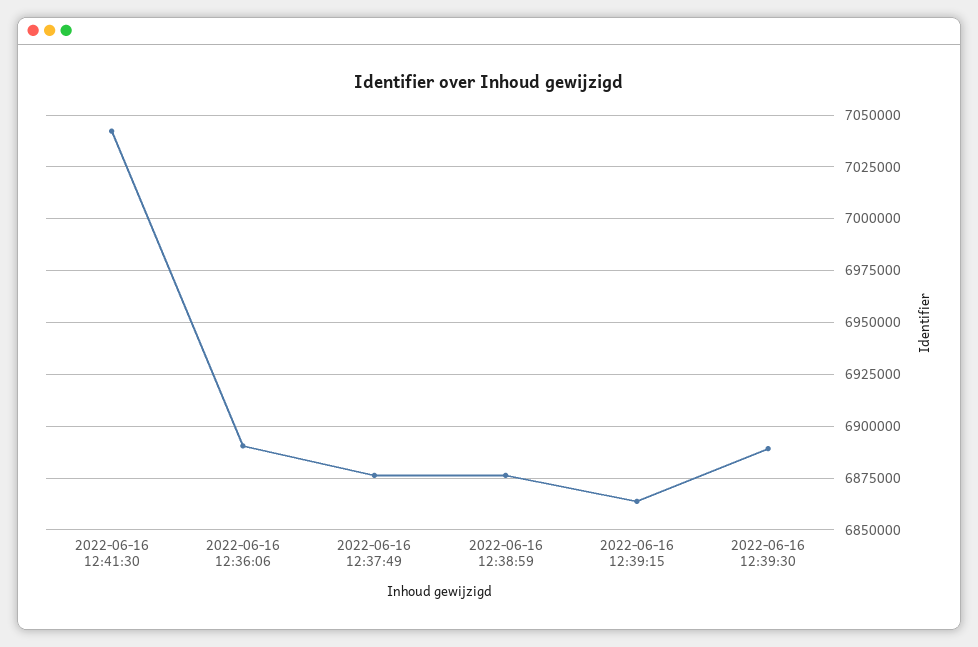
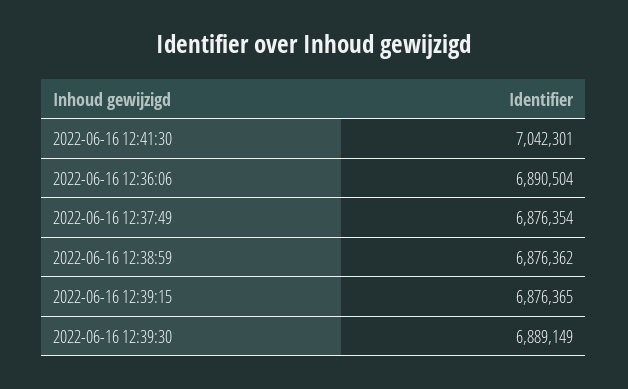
  {
    "2022-06-16 12:41:30": 7042301,
    "2022-06-16 12:36:06": 6890504,
    "2022-06-16 12:37:49": 6876354,
    "2022-06-16 12:38:59": 6876362,
-   "2022-06-16 12:39:15": 6865000,
+   "2022-06-16 12:39:15": 6876365,
    "2022-06-16 12:39:30": 6889149
  }

